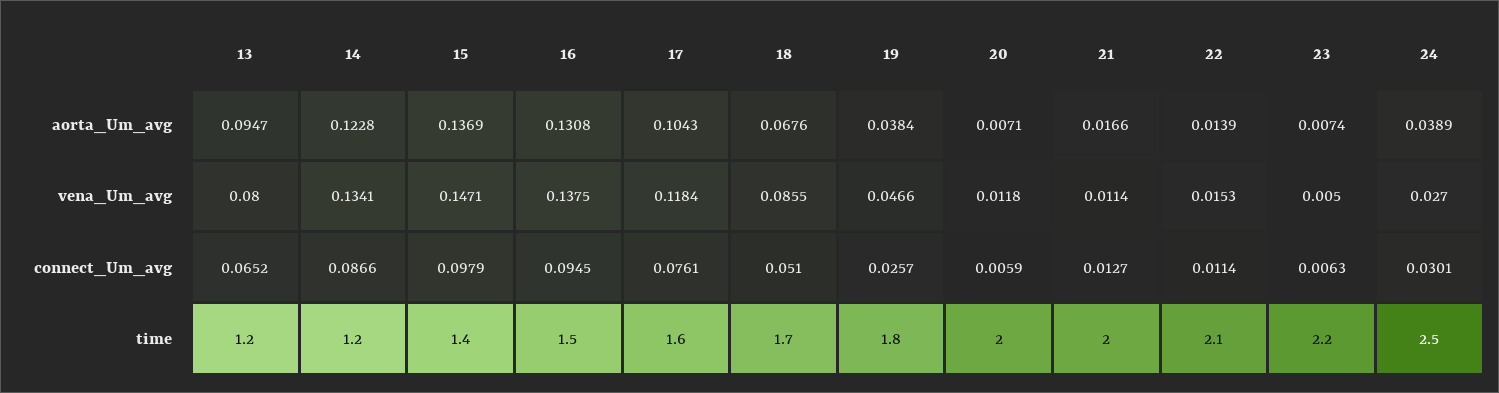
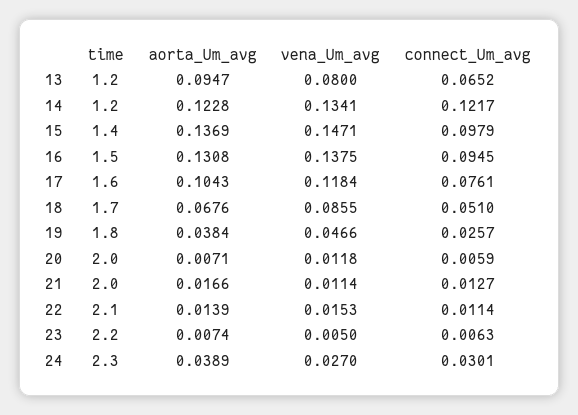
  {
    "13": {
      "aorta_Um_avg": 0.0947,
      "vena_Um_avg": 0.08,
      "connect_Um_avg": 0.0652,
      "time": 1.2
    },
    "14": {
      "aorta_Um_avg": 0.1228,
      "vena_Um_avg": 0.1341,
-     "connect_Um_avg": 0.0866,
+     "connect_Um_avg": 0.1217,
      "time": 1.2
    },
    "15": {
      "aorta_Um_avg": 0.1369,
      "vena_Um_avg": 0.1471,
      "connect_Um_avg": 0.0979,
      "time": 1.4
    },
    "16": {
      "aorta_Um_avg": 0.1308,
      "vena_Um_avg": 0.1375,
      "connect_Um_avg": 0.0945,
      "time": 1.5
    },
    "17": {
      "aorta_Um_avg": 0.1043,
      "vena_Um_avg": 0.1184,
      "connect_Um_avg": 0.0761,
      "time": 1.6
    },
    "18": {
      "aorta_Um_avg": 0.0676,
      "vena_Um_avg": 0.0855,
      "connect_Um_avg": 0.051,
      "time": 1.7
    },
    "19": {
      "aorta_Um_avg": 0.0384,
      "vena_Um_avg": 0.0466,
      "connect_Um_avg": 0.0257,
      "time": 1.8
    },
    "20": {
      "aorta_Um_avg": 0.0071,
      "vena_Um_avg": 0.0118,
      "connect_Um_avg": 0.0059,
      "time": 2
    },
    "21": {
      "aorta_Um_avg": 0.0166,
      "vena_Um_avg": 0.0114,
      "connect_Um_avg": 0.0127,
      "time": 2
    },
    "22": {
      "aorta_Um_avg": 0.0139,
      "vena_Um_avg": 0.0153,
      "connect_Um_avg": 0.0114,
      "time": 2.1
    },
    "23": {
      "aorta_Um_avg": 0.0074,
      "vena_Um_avg": 0.005,
      "connect_Um_avg": 0.0063,
      "time": 2.2
    },
    "24": {
      "aorta_Um_avg": 0.0389,
      "vena_Um_avg": 0.027,
      "connect_Um_avg": 0.0301,
-     "time": 2.5
+     "time": 2.3
    }
  }

